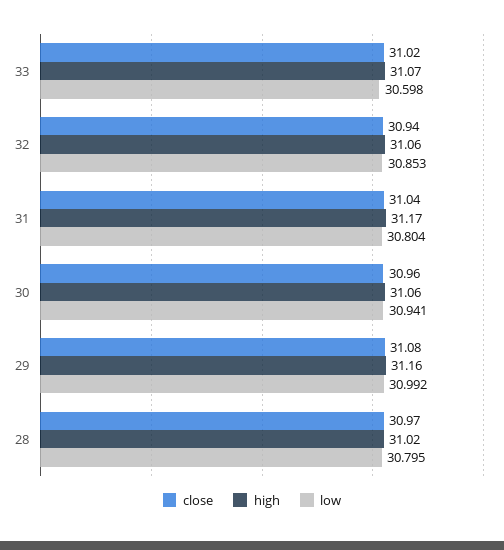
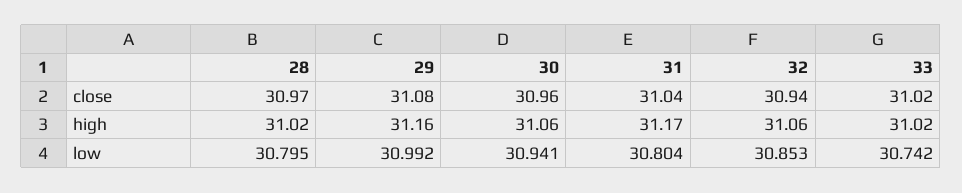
  {
    "close": {
      "33": 31.02,
      "32": 30.94,
      "31": 31.04,
      "30": 30.96,
      "29": 31.08,
      "28": 30.97
    },
    "high": {
-     "33": 31.07,
+     "33": 31.02,
      "32": 31.06,
      "31": 31.17,
      "30": 31.06,
      "29": 31.16,
      "28": 31.02
    },
    "low": {
-     "33": 30.598,
+     "33": 30.742,
      "32": 30.853,
      "31": 30.804,
      "30": 30.941,
      "29": 30.992,
      "28": 30.795
    }
  }

